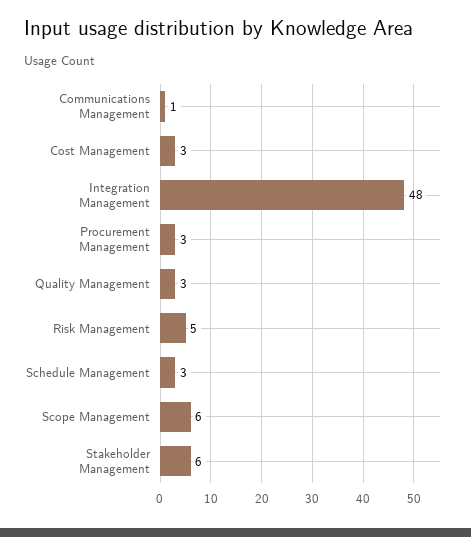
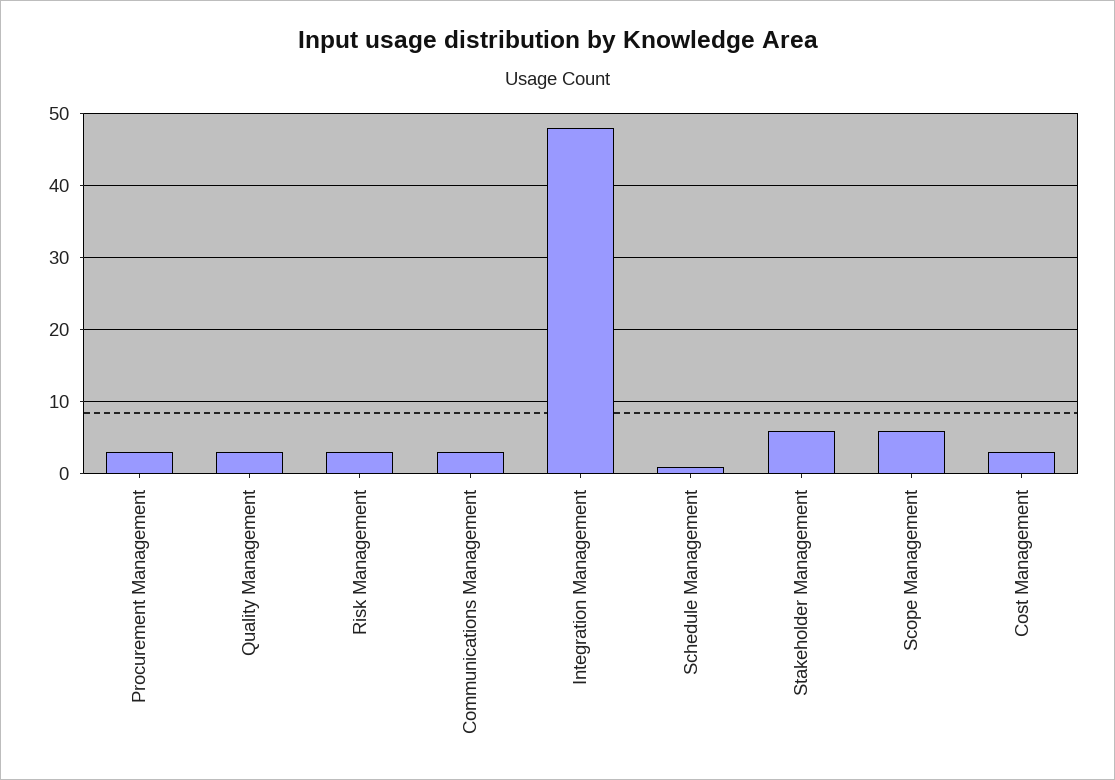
  {
-   "Communications Management": 1,
+   "Communications Management": 3,
    "Cost Management": 3,
    "Integration Management": 48,
    "Procurement Management": 3,
    "Quality Management": 3,
-   "Risk Management": 5,
+   "Risk Management": 3,
-   "Schedule Management": 3,
+   "Schedule Management": 1,
    "Scope Management": 6,
    "Stakeholder Management": 6
  }

